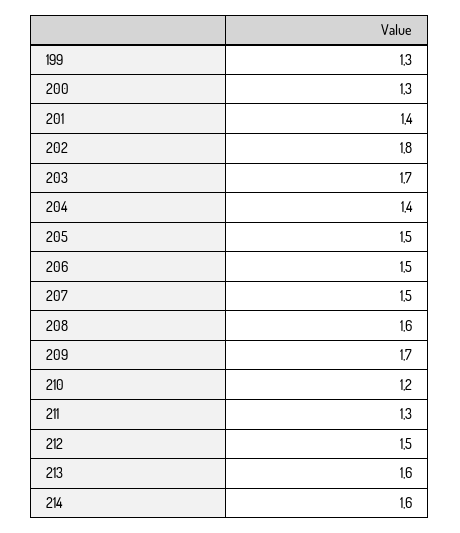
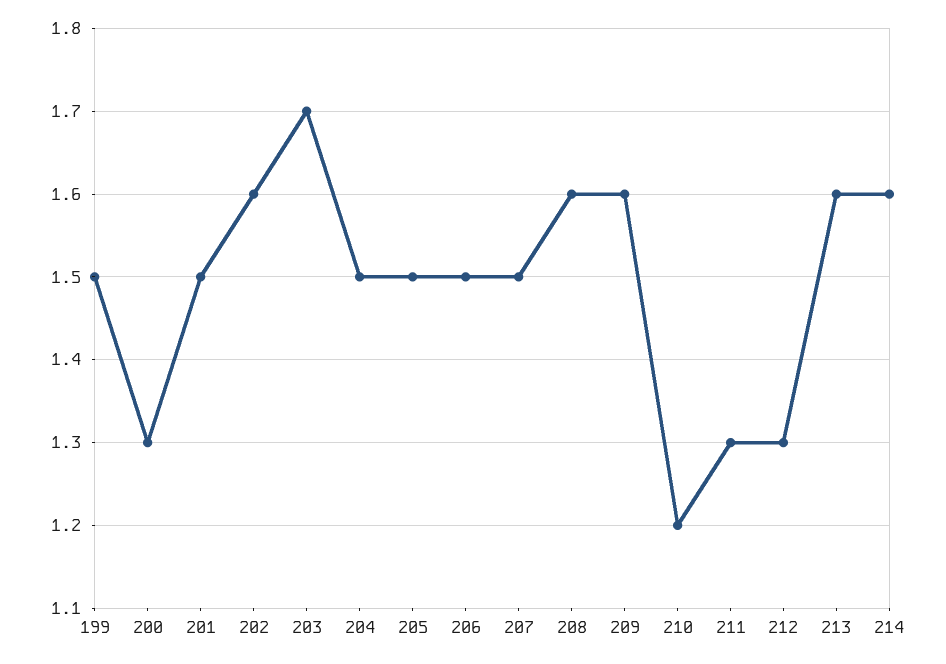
  {
-   "199": 1.3,
+   "199": 1.5,
    "200": 1.3,
-   "201": 1.4,
+   "201": 1.5,
-   "202": 1.8,
+   "202": 1.6,
    "203": 1.7,
-   "204": 1.4,
+   "204": 1.5,
    "205": 1.5,
    "206": 1.5,
    "207": 1.5,
    "208": 1.6,
-   "209": 1.7,
+   "209": 1.6,
    "210": 1.2,
    "211": 1.3,
-   "212": 1.5,
+   "212": 1.3,
    "213": 1.6,
    "214": 1.6
  }

